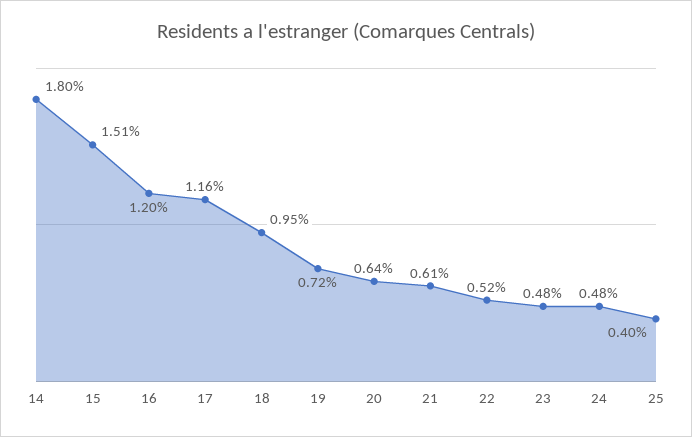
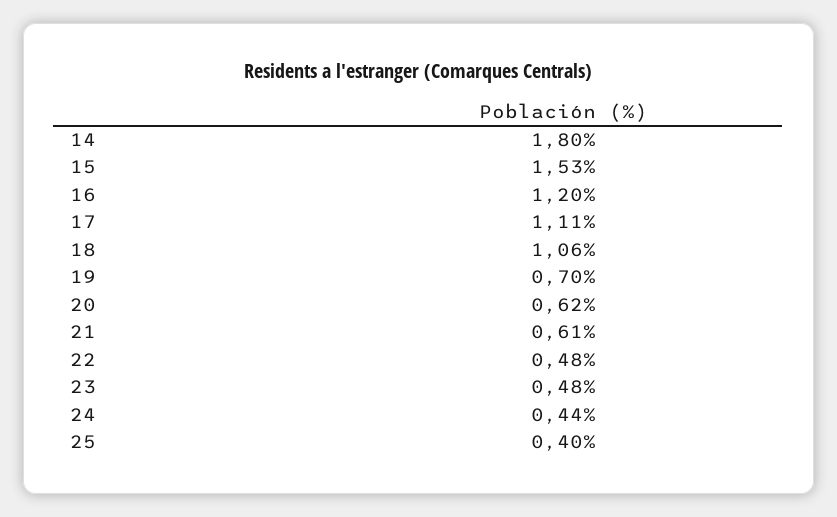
  {
    "14": 1.8,
-   "15": 1.51,
+   "15": 1.53,
    "16": 1.2,
-   "17": 1.16,
+   "17": 1.11,
-   "18": 0.95,
+   "18": 1.06,
-   "19": 0.72,
+   "19": 0.7,
-   "20": 0.64,
+   "20": 0.62,
    "21": 0.61,
-   "22": 0.52,
+   "22": 0.48,
    "23": 0.48,
-   "24": 0.48,
+   "24": 0.44,
    "25": 0.4
  }

